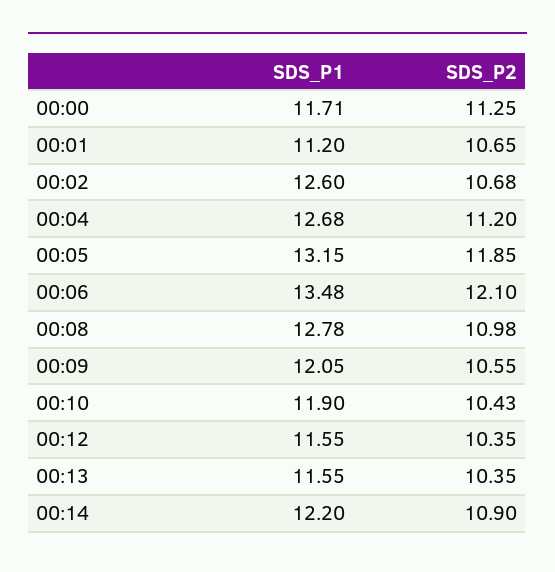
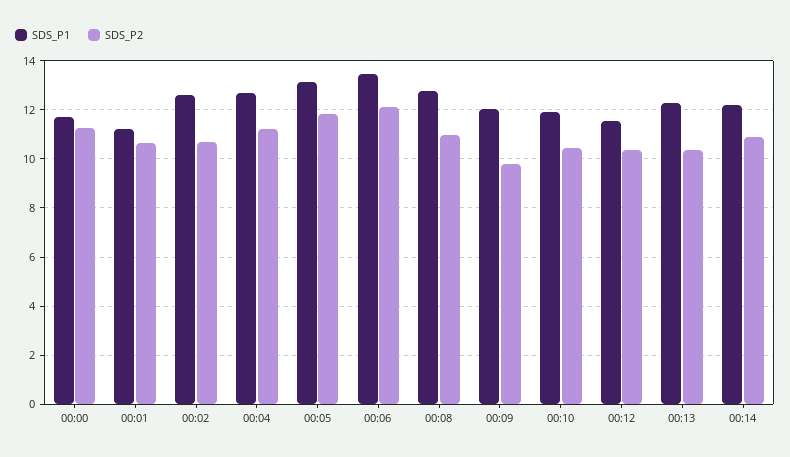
  {
    "SDS_P1": {
      "00:00": 11.71,
      "00:01": 11.2,
      "00:02": 12.6,
      "00:04": 12.68,
      "00:05": 13.15,
      "00:06": 13.48,
      "00:08": 12.78,
      "00:09": 12.05,
      "00:10": 11.9,
      "00:12": 11.55,
-     "00:13": 11.55,
+     "00:13": 12.25,
      "00:14": 12.2
    },
    "SDS_P2": {
      "00:00": 11.25,
      "00:01": 10.65,
      "00:02": 10.68,
      "00:04": 11.2,
      "00:05": 11.85,
      "00:06": 12.1,
      "00:08": 10.98,
-     "00:09": 10.55,
+     "00:09": 9.75,
      "00:10": 10.43,
      "00:12": 10.35,
      "00:13": 10.35,
      "00:14": 10.9
    }
  }

